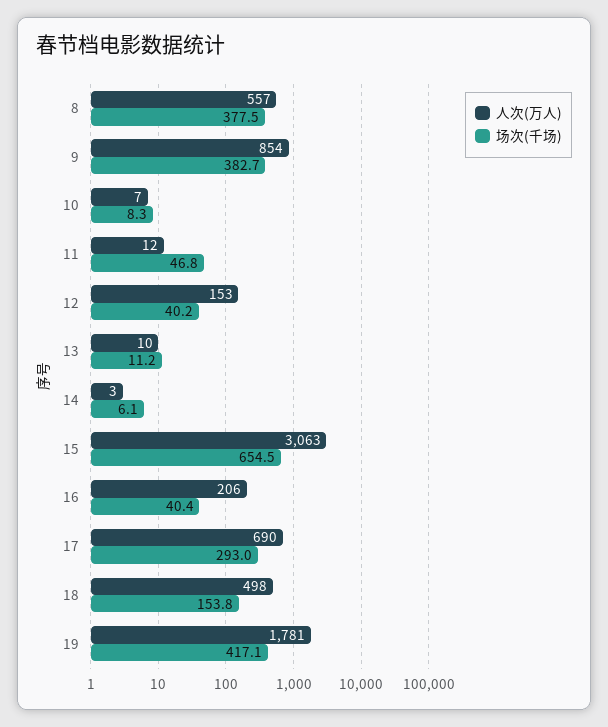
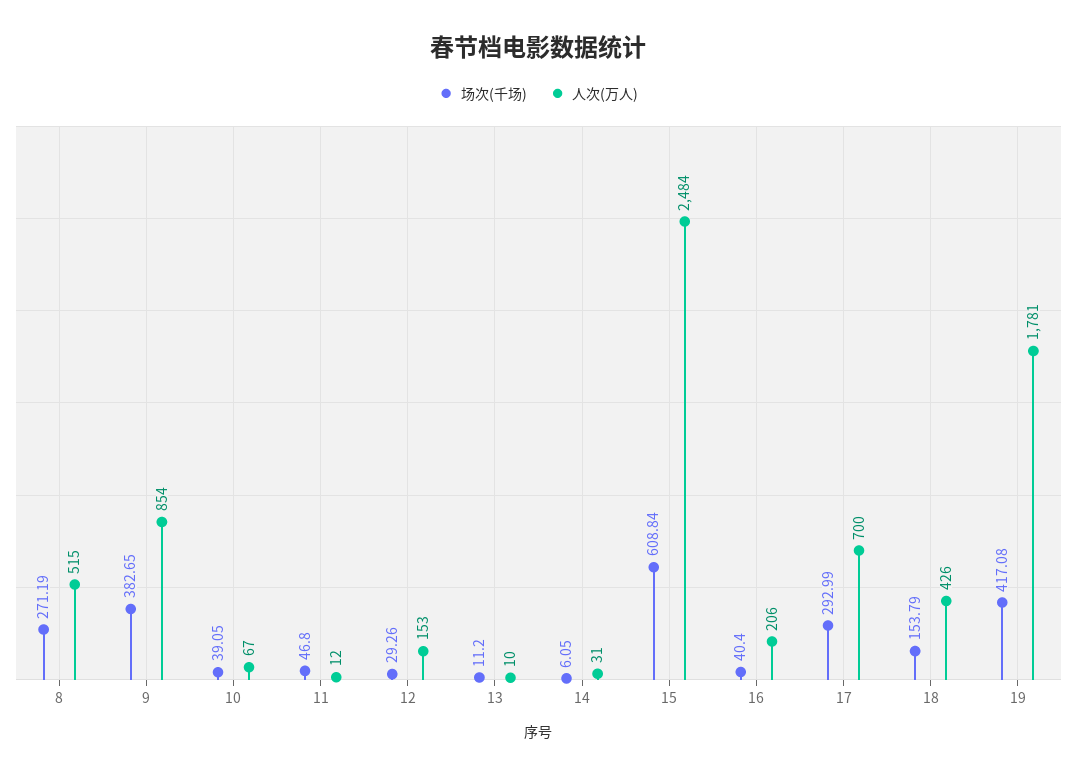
  {
    "人次(万人)": {
-     "8": 557,
+     "8": 515,
      "9": 854,
-     "10": 7,
+     "10": 67,
      "11": 12,
      "12": 153,
      "13": 10,
-     "14": 3,
+     "14": 31,
-     "15": 3063,
+     "15": 2484,
      "16": 206,
-     "17": 690,
+     "17": 700,
-     "18": 498,
+     "18": 426,
      "19": 1781
    },
    "场次(千场)": {
-     "8": 377.5,
+     "8": 271.19,
      "9": 382.65,
-     "10": 8.3,
+     "10": 39.05,
      "11": 46.8,
-     "12": 40.2,
+     "12": 29.26,
      "13": 11.2,
      "14": 6.05,
-     "15": 654.5,
+     "15": 608.84,
      "16": 40.4,
      "17": 292.99,
      "18": 153.79,
      "19": 417.08
    }
  }

